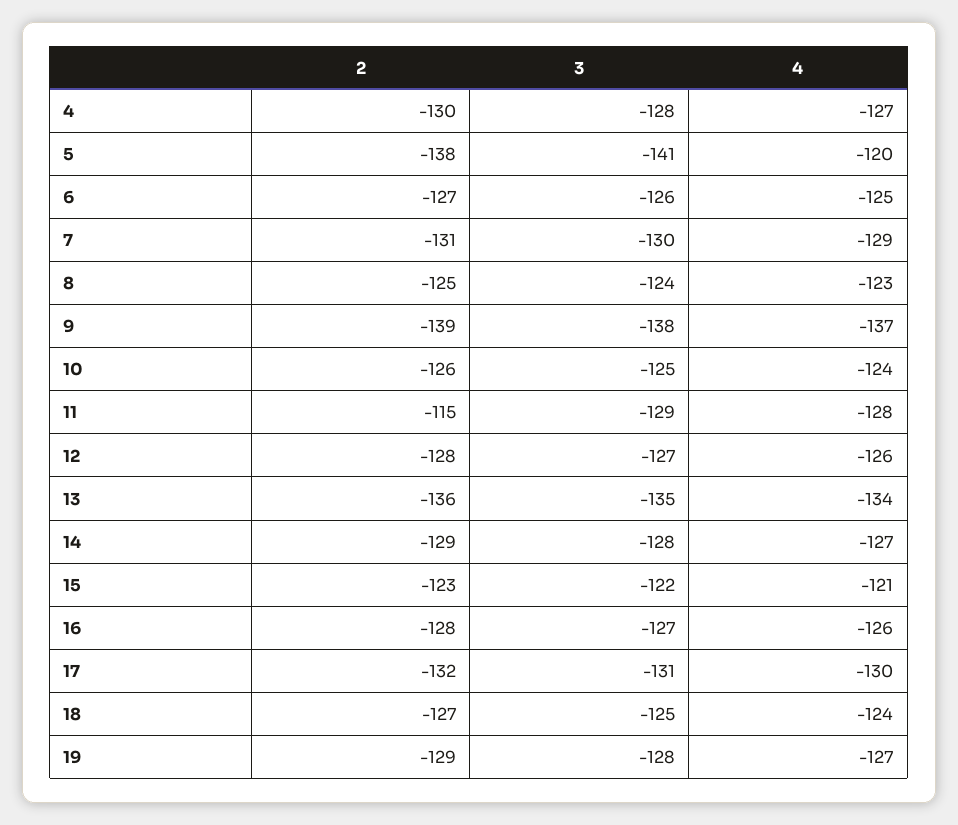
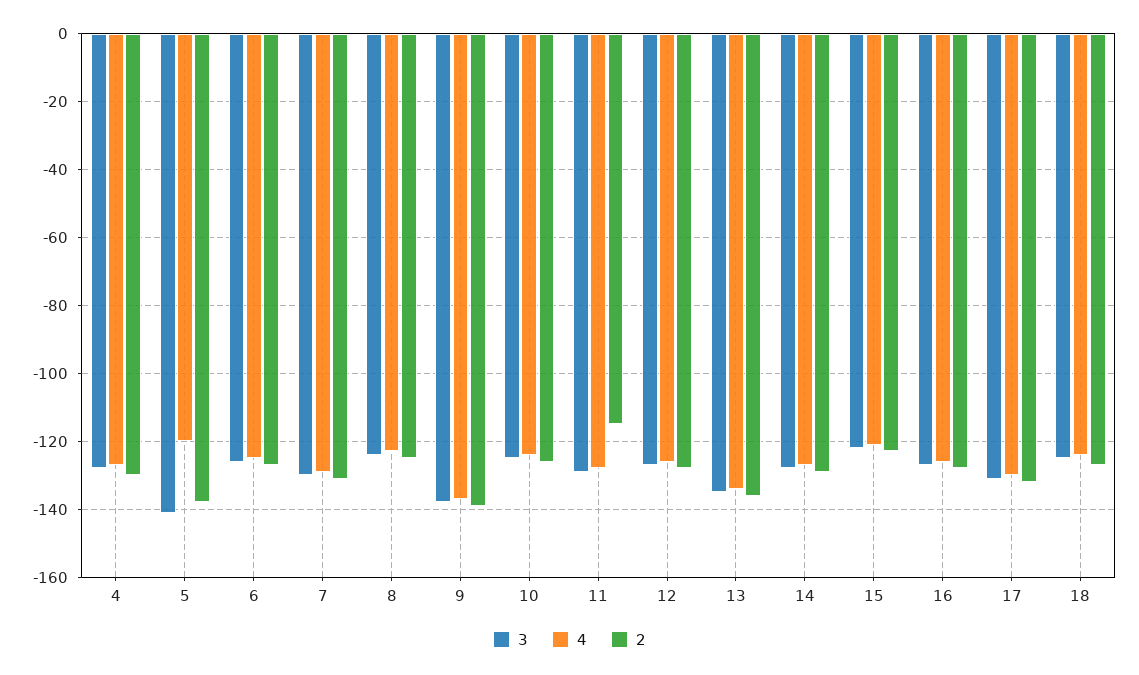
  {
    "2": {
      "4": -130,
      "5": -138,
      "6": -127,
      "7": -131,
      "8": -125,
      "9": -139,
      "10": -126,
      "11": -115,
      "12": -128,
      "13": -136,
      "14": -129,
      "15": -123,
      "16": -128,
      "17": -132,
-     "18": -127,
+     "18": -127
-     "19": -129
    },
    "3": {
      "4": -128,
      "5": -141,
      "6": -126,
      "7": -130,
      "8": -124,
      "9": -138,
      "10": -125,
      "11": -129,
      "12": -127,
      "13": -135,
      "14": -128,
      "15": -122,
      "16": -127,
      "17": -131,
-     "18": -125,
+     "18": -125
-     "19": -128
    },
    "4": {
      "4": -127,
      "5": -120,
      "6": -125,
      "7": -129,
      "8": -123,
      "9": -137,
      "10": -124,
      "11": -128,
      "12": -126,
      "13": -134,
      "14": -127,
      "15": -121,
      "16": -126,
      "17": -130,
-     "18": -124,
+     "18": -124
-     "19": -127
    }
  }

